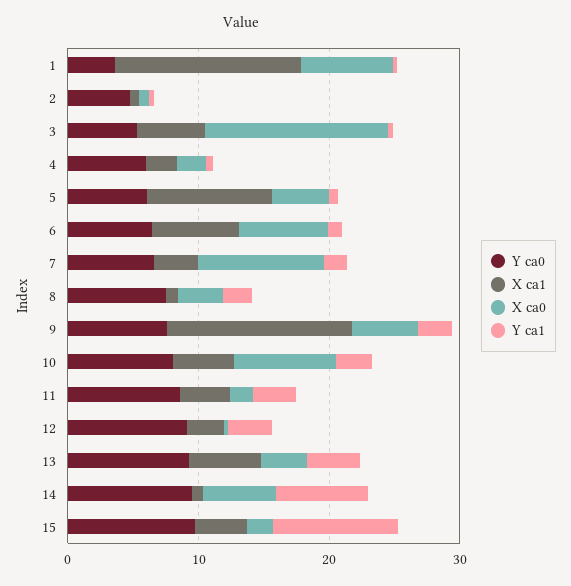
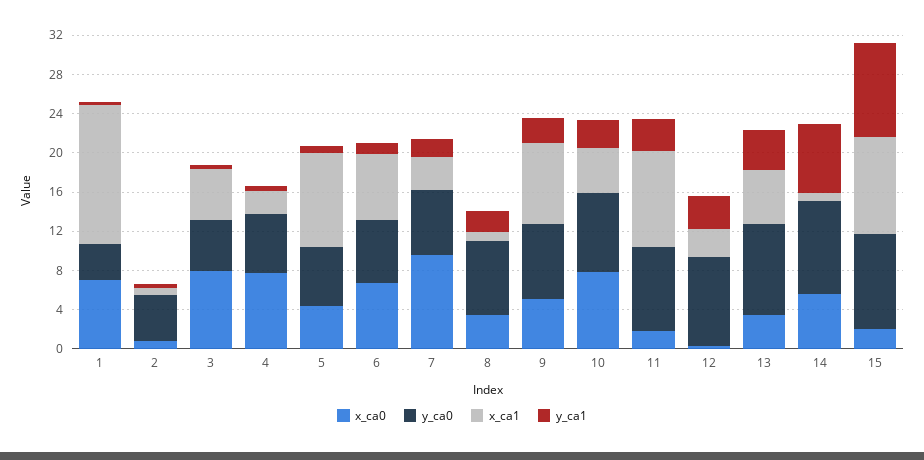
  {
    "Y ca0": {
      "1": 4,
      "2": 5,
      "3": 5,
      "4": 6,
      "5": 6,
      "6": 6,
      "7": 7,
      "8": 7,
      "9": 8,
      "10": 8,
      "11": 9,
      "12": 9,
      "13": 9,
      "14": 9,
      "15": 10
    },
    "X ca1": {
      "1": 14,
      "2": 1,
      "3": 5,
      "4": 2,
      "5": 10,
      "6": 7,
      "7": 3,
      "8": 1,
-     "9": 14,
+     "9": 8,
      "10": 5,
-     "11": 4,
+     "11": 10,
      "12": 3,
      "13": 6,
      "14": 1,
-     "15": 4
+     "15": 10
    },
    "X ca0": {
      "1": 7,
      "2": 1,
-     "3": 14,
+     "3": 8,
-     "4": 2,
+     "4": 8,
      "5": 4,
      "6": 7,
      "7": 10,
      "8": 3,
      "9": 5,
      "10": 8,
      "11": 2,
      "12": 0,
      "13": 3,
      "14": 6,
      "15": 2
    },
    "Y ca1": {
      "1": 0,
      "2": 0,
      "3": 0,
      "4": 0,
      "5": 1,
      "6": 1,
      "7": 2,
      "8": 2,
      "9": 3,
      "10": 3,
      "11": 3,
      "12": 3,
      "13": 4,
      "14": 7,
      "15": 10
    }
  }

